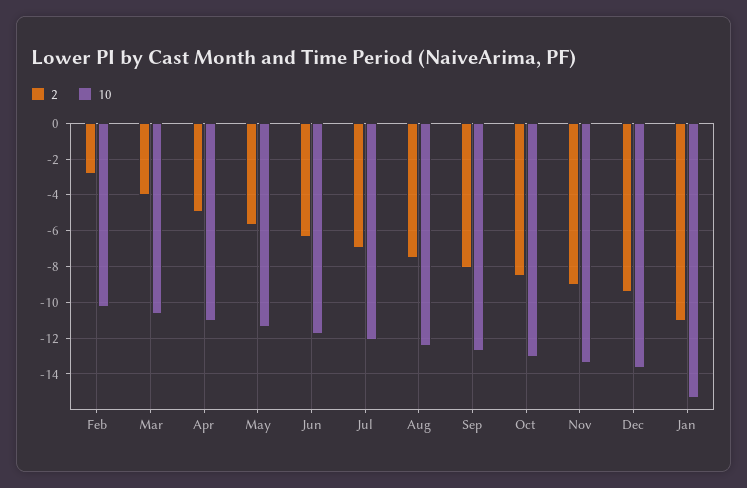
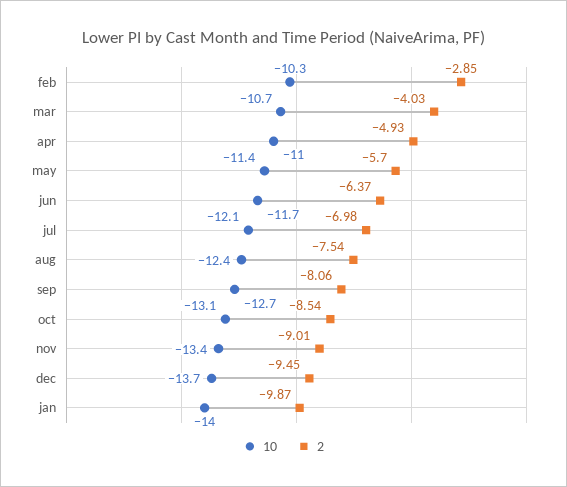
  {
    "2": {
      "Feb": -2.85,
      "Mar": -4.03,
      "Apr": -4.93,
      "May": -5.7,
      "Jun": -6.37,
      "Jul": -6.98,
      "Aug": -7.54,
      "Sep": -8.06,
      "Oct": -8.54,
      "Nov": -9.01,
      "Dec": -9.45,
-     "Jan": -11
+     "Jan": -9.87
    },
    "10": {
      "Feb": -10.3,
      "Mar": -10.7,
      "Apr": -11,
      "May": -11.4,
      "Jun": -11.7,
      "Jul": -12.1,
      "Aug": -12.4,
      "Sep": -12.7,
      "Oct": -13.1,
      "Nov": -13.4,
      "Dec": -13.7,
-     "Jan": -15.5
+     "Jan": -14
    }
  }

